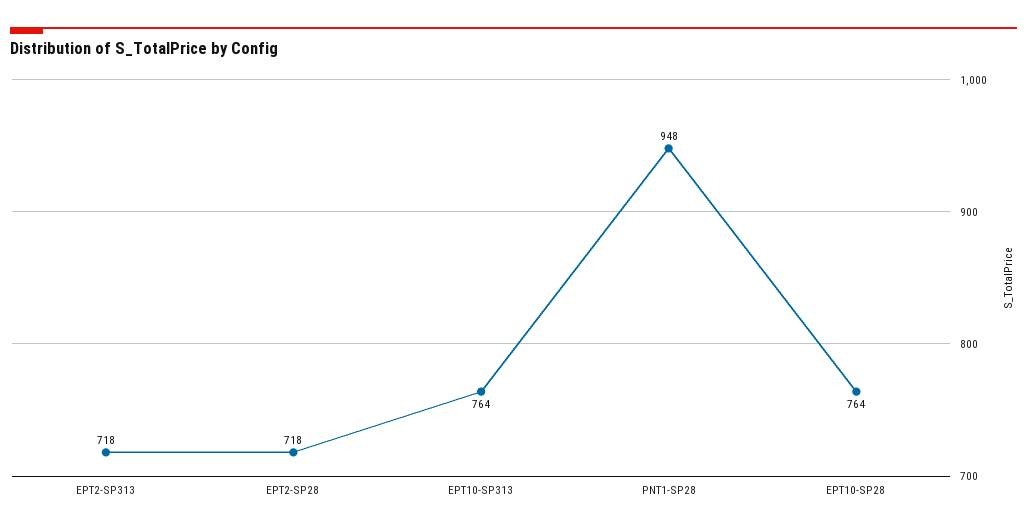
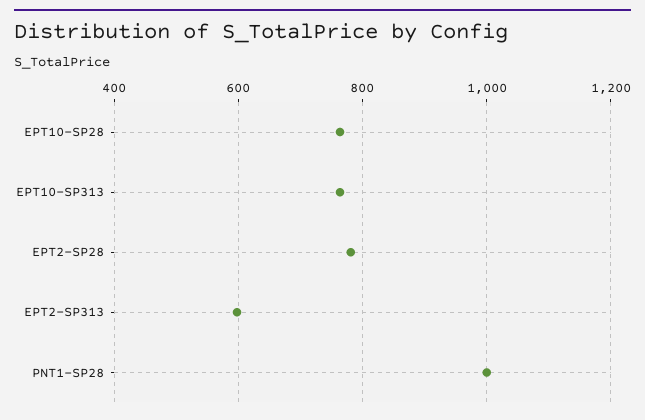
  {
-   "EPT2-SP313": 718,
+   "EPT2-SP313": 600,
-   "EPT2-SP28": 718,
+   "EPT2-SP28": 780,
    "EPT10-SP313": 764,
-   "PNT1-SP28": 948,
+   "PNT1-SP28": 1000,
    "EPT10-SP28": 764
  }

